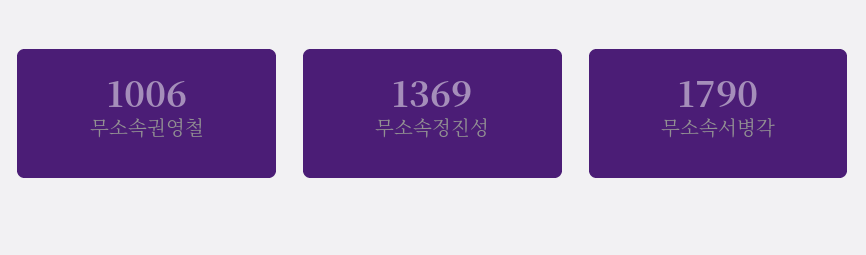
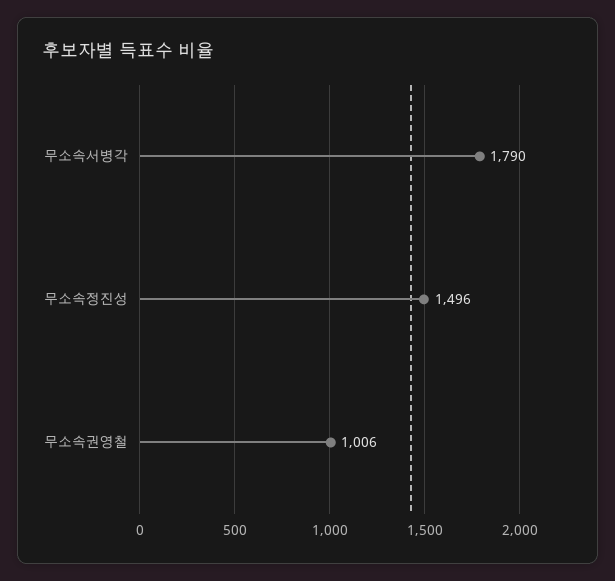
  {
    "무소속권영철": 1006,
-   "무소속정진성": 1369,
+   "무소속정진성": 1496,
    "무소속서병각": 1790
  }

